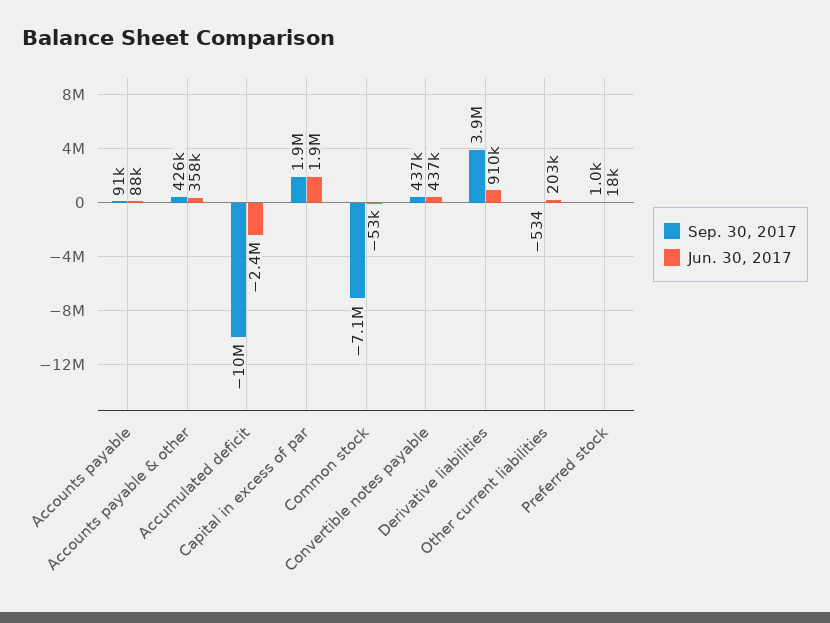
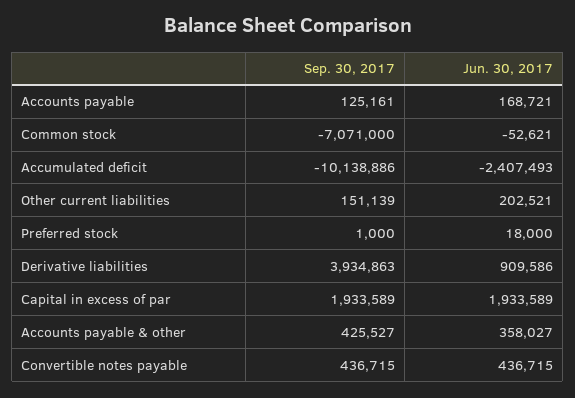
  {
    "Sep. 30, 2017": {
-     "Accounts payable": 91000,
+     "Accounts payable": 125161,
      "Accounts payable & other": 425527,
      "Accumulated deficit": -10138886,
      "Capital in excess of par": 1933589,
      "Common stock": -7071000,
      "Convertible notes payable": 436715,
      "Derivative liabilities": 3934863,
-     "Other current liabilities": -534,
+     "Other current liabilities": 151139,
      "Preferred stock": 1000
    },
    "Jun. 30, 2017": {
-     "Accounts payable": 88000,
+     "Accounts payable": 168721,
      "Accounts payable & other": 358027,
      "Accumulated deficit": -2407493,
      "Capital in excess of par": 1933589,
      "Common stock": -52621,
      "Convertible notes payable": 436715,
      "Derivative liabilities": 909586,
      "Other current liabilities": 202521,
      "Preferred stock": 18000
    }
  }

